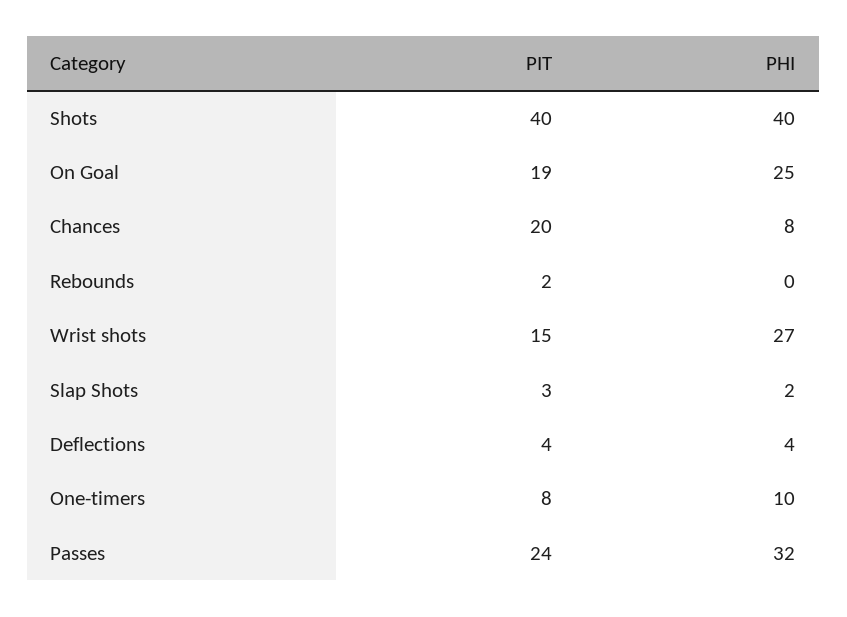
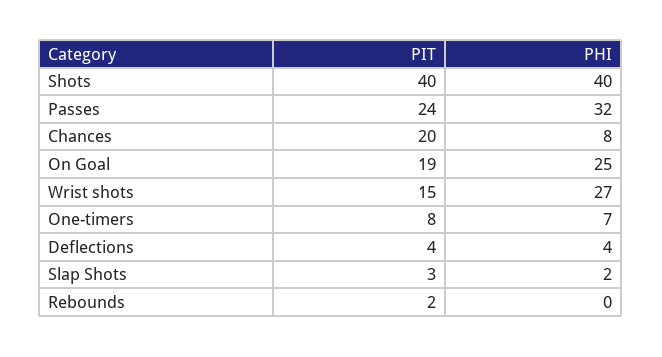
  {
    "PIT": {
      "Shots": 40,
      "On Goal": 19,
      "Chances": 20,
      "Rebounds": 2,
      "Wrist shots": 15,
      "Slap Shots": 3,
      "Deflections": 4,
      "One-timers": 8,
      "Passes": 24
    },
    "PHI": {
      "Shots": 40,
      "On Goal": 25,
      "Chances": 8,
      "Rebounds": 0,
      "Wrist shots": 27,
      "Slap Shots": 2,
      "Deflections": 4,
-     "One-timers": 10,
+     "One-timers": 7,
      "Passes": 32
    }
  }

